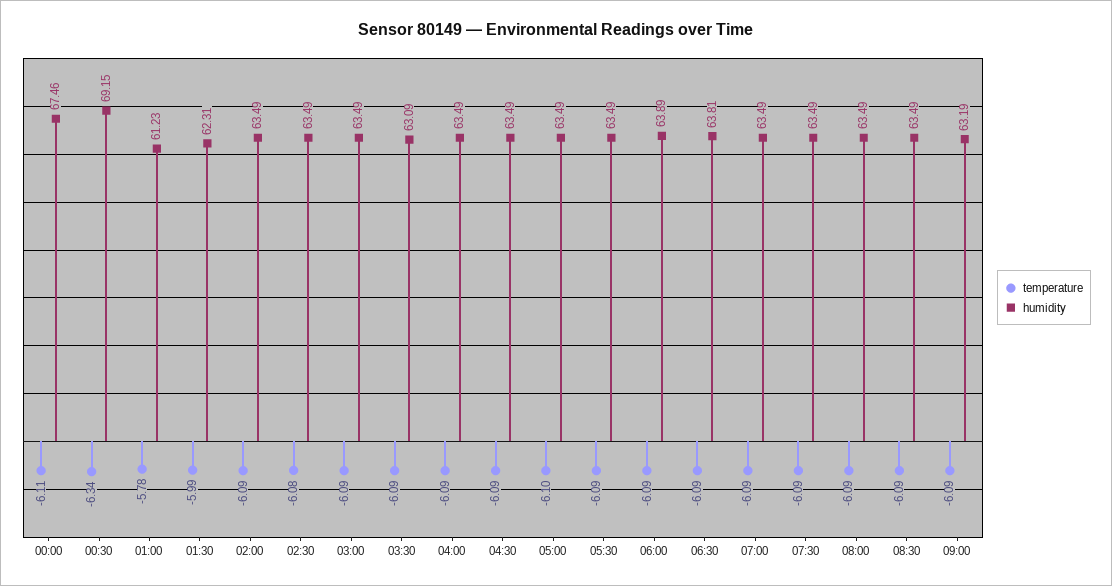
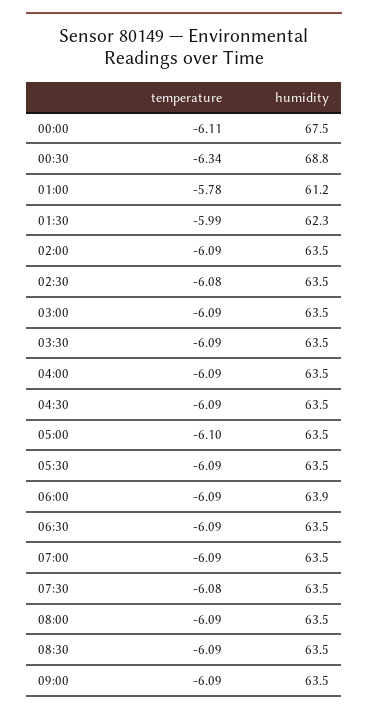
  {
    "temperature": {
      "00:00": -6.11,
      "00:30": -6.34,
      "01:00": -5.78,
      "01:30": -5.99,
      "02:00": -6.09,
      "02:30": -6.08,
      "03:00": -6.09,
      "03:30": -6.09,
      "04:00": -6.09,
      "04:30": -6.09,
      "05:00": -6.1,
      "05:30": -6.09,
      "06:00": -6.09,
      "06:30": -6.09,
      "07:00": -6.09,
-     "07:30": -6.09,
+     "07:30": -6.08,
      "08:00": -6.09,
      "08:30": -6.09,
      "09:00": -6.09
    },
    "humidity": {
      "00:00": 67.46,
-     "00:30": 69.15,
+     "00:30": 68.8,
      "01:00": 61.23,
      "01:30": 62.31,
      "02:00": 63.49,
      "02:30": 63.49,
      "03:00": 63.49,
-     "03:30": 63.09,
+     "03:30": 63.5,
      "04:00": 63.49,
      "04:30": 63.49,
      "05:00": 63.49,
      "05:30": 63.49,
      "06:00": 63.89,
-     "06:30": 63.81,
+     "06:30": 63.5,
      "07:00": 63.49,
      "07:30": 63.49,
      "08:00": 63.49,
      "08:30": 63.49,
-     "09:00": 63.19
+     "09:00": 63.5
    }
  }

